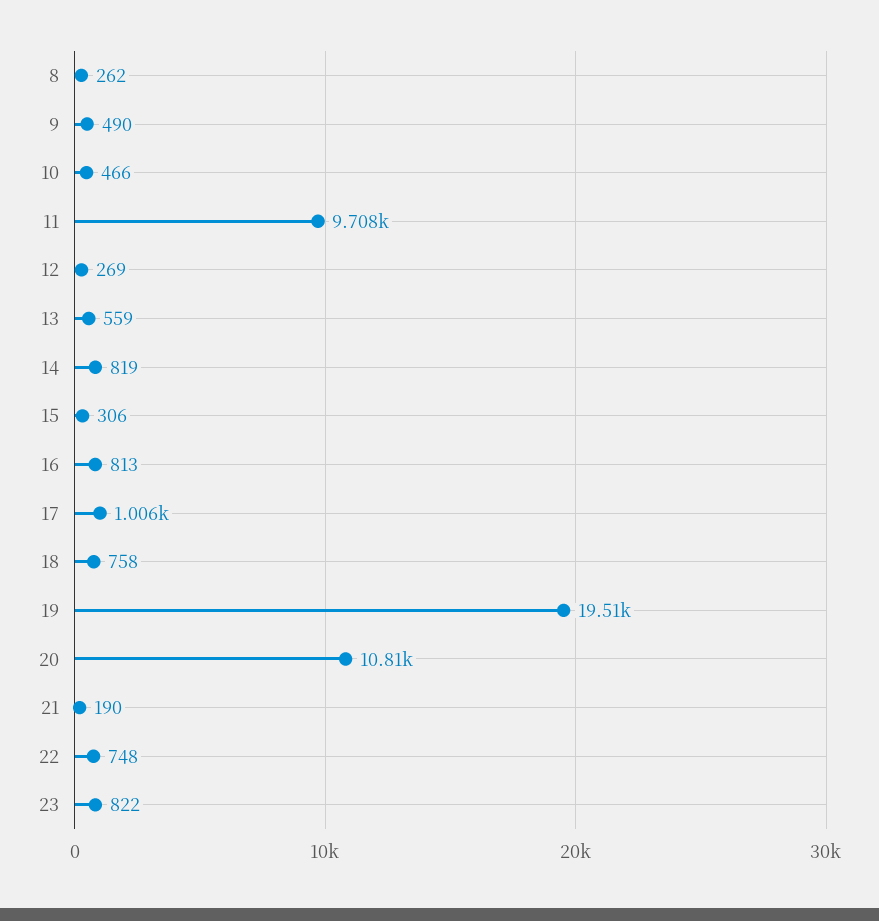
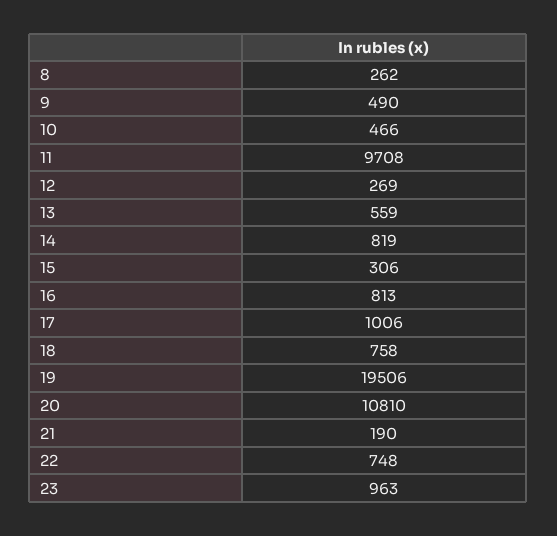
  {
    "8": 262,
    "9": 490,
    "10": 466,
    "11": 9708,
    "12": 269,
    "13": 559,
    "14": 819,
    "15": 306,
    "16": 813,
    "17": 1006,
    "18": 758,
    "19": 19506,
    "20": 10810,
    "21": 190,
    "22": 748,
-   "23": 822
+   "23": 963
  }

